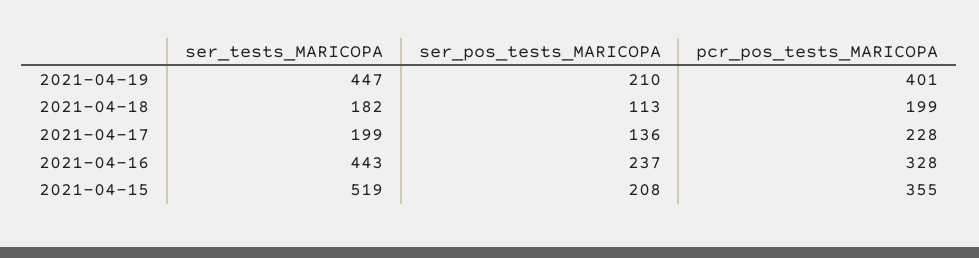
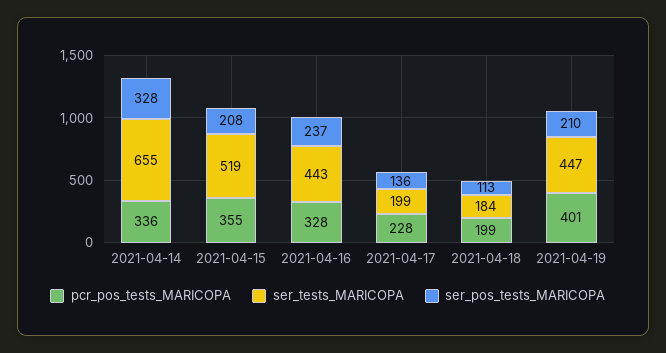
  {
    "ser_tests_MARICOPA": {
      "2021-04-19": 447,
-     "2021-04-18": 182,
+     "2021-04-18": 184,
      "2021-04-17": 199,
      "2021-04-16": 443,
-     "2021-04-15": 519
+     "2021-04-15": 519,
+     "2021-04-14": 655
    },
    "ser_pos_tests_MARICOPA": {
      "2021-04-19": 210,
      "2021-04-18": 113,
      "2021-04-17": 136,
      "2021-04-16": 237,
-     "2021-04-15": 208
+     "2021-04-15": 208,
+     "2021-04-14": 328
    },
    "pcr_pos_tests_MARICOPA": {
      "2021-04-19": 401,
      "2021-04-18": 199,
      "2021-04-17": 228,
      "2021-04-16": 328,
-     "2021-04-15": 355
+     "2021-04-15": 355,
+     "2021-04-14": 336
    }
  }

